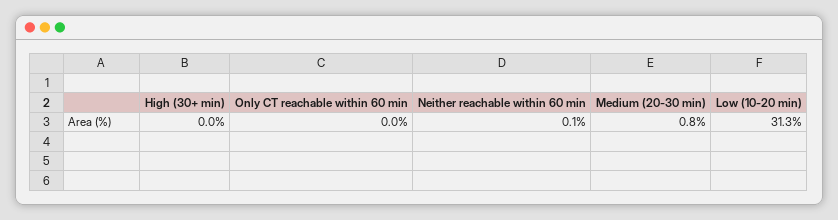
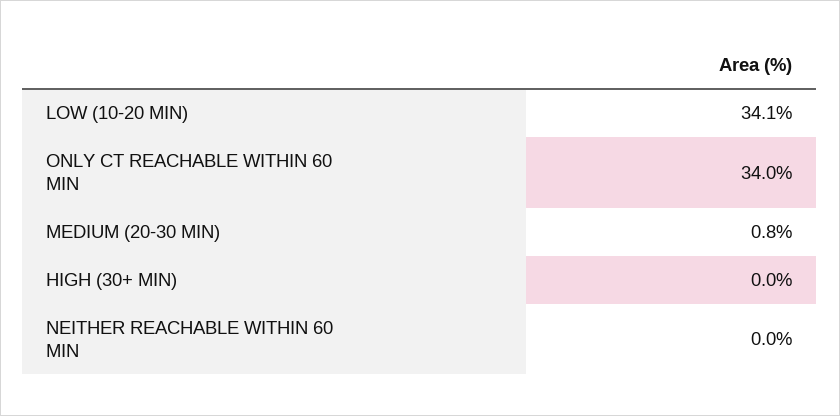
  {
    "High (30+ min)": 0,
-   "Only CT reachable within 60 min": 0,
+   "Only CT reachable within 60 min": 34,
-   "Neither reachable within 60 min": 0.1,
+   "Neither reachable within 60 min": 0,
    "Medium (20-30 min)": 0.8,
-   "Low (10-20 min)": 31.3
+   "Low (10-20 min)": 34.1
  }

